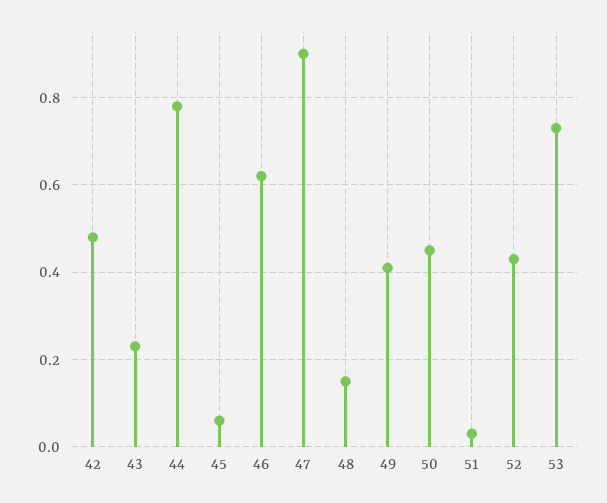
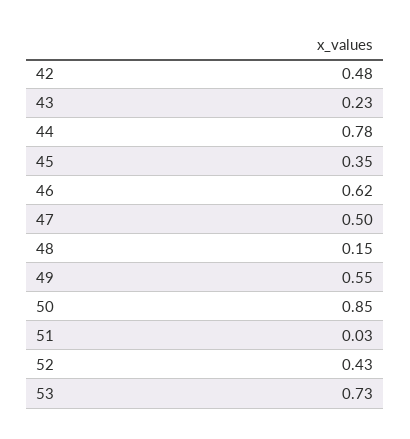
  {
    "42": 0.48,
    "43": 0.23,
    "44": 0.78,
-   "45": 0.05,
+   "45": 0.35,
    "46": 0.62,
-   "47": 0.9,
+   "47": 0.5,
    "48": 0.15,
-   "49": 0.4,
+   "49": 0.55,
-   "50": 0.45,
+   "50": 0.85,
    "51": 0.03,
    "52": 0.43,
    "53": 0.73
  }

